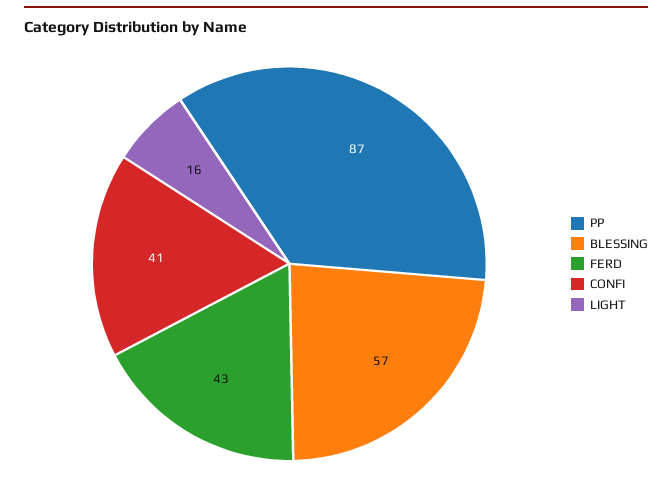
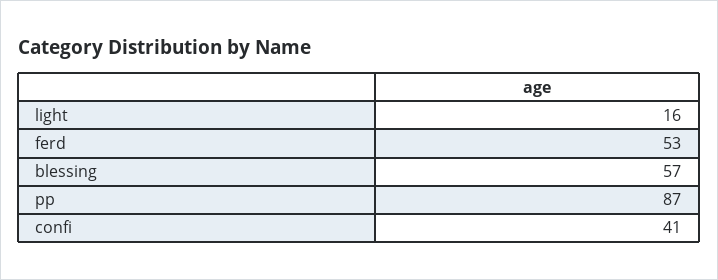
  {
    "PP": 87,
    "BLESSING": 57,
-   "FERD": 43,
+   "FERD": 53,
    "CONFI": 41,
    "LIGHT": 16
  }

